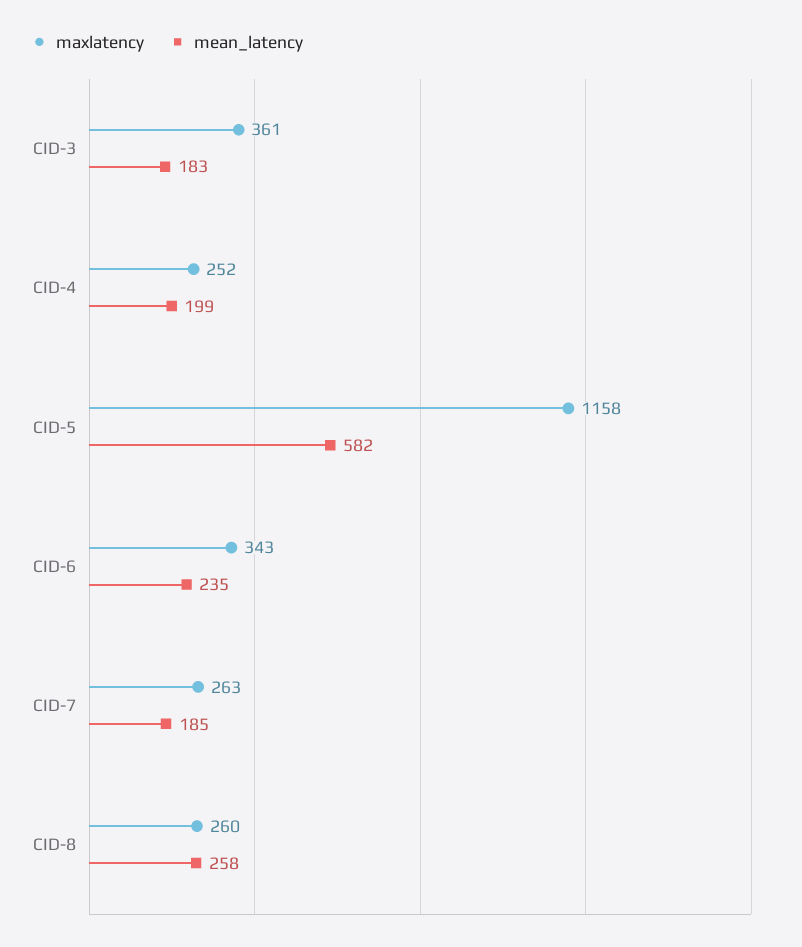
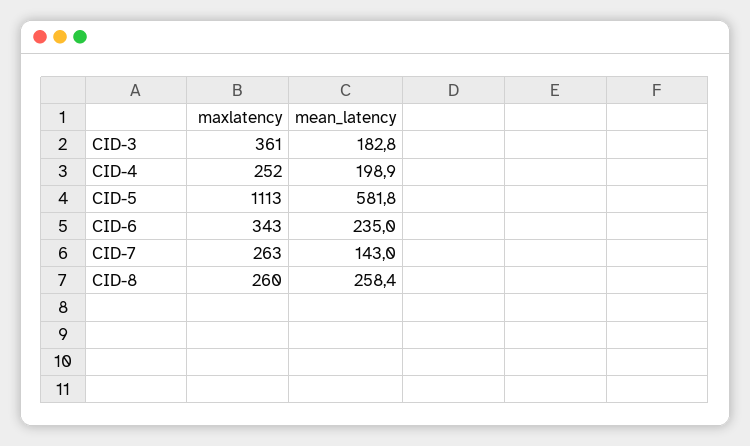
  {
    "maxlatency": {
      "CID-3": 361,
      "CID-4": 252,
-     "CID-5": 1158,
+     "CID-5": 1113,
      "CID-6": 343,
      "CID-7": 263,
      "CID-8": 260
    },
    "mean_latency": {
      "CID-3": 182.8,
      "CID-4": 198.9,
      "CID-5": 581.8,
      "CID-6": 235,
-     "CID-7": 185,
+     "CID-7": 143,
      "CID-8": 258.4
    }
  }

